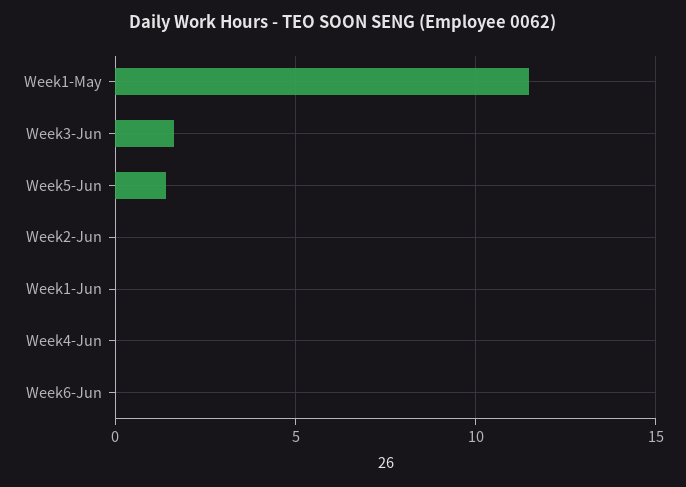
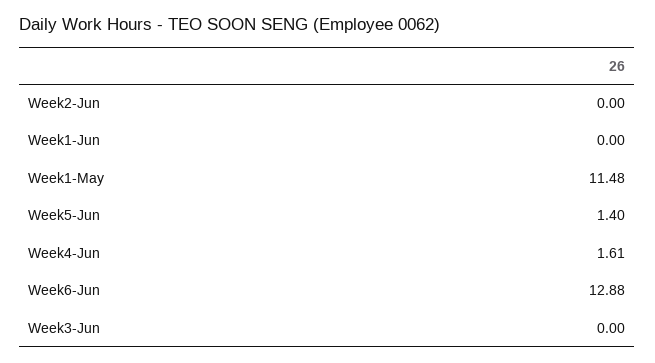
  {
    "Week1-May": 11.48,
-   "Week3-Jun": 1.5,
+   "Week3-Jun": 0,
    "Week5-Jun": 1.4,
    "Week2-Jun": 0,
    "Week1-Jun": 0,
-   "Week4-Jun": 0,
+   "Week4-Jun": 1.61,
-   "Week6-Jun": 0
+   "Week6-Jun": 12.88
  }

